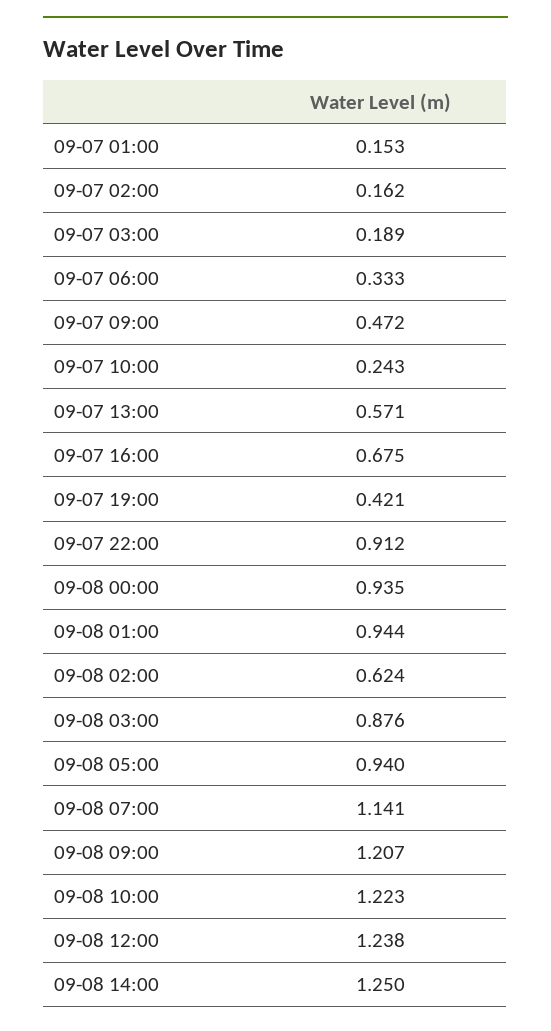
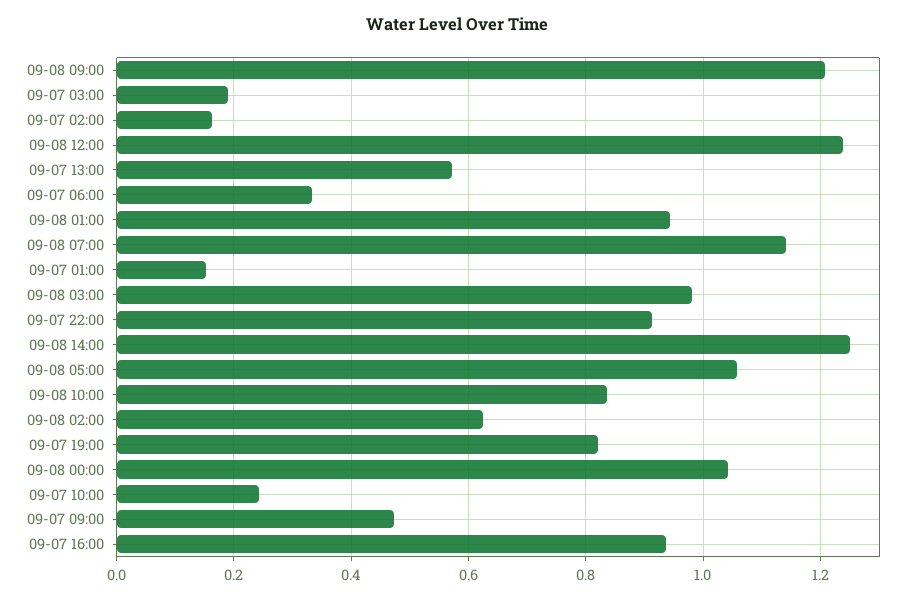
  {
    "09-07 01:00": 0.153,
    "09-07 02:00": 0.162,
    "09-07 03:00": 0.189,
    "09-07 06:00": 0.333,
    "09-07 09:00": 0.472,
    "09-07 10:00": 0.243,
    "09-07 13:00": 0.571,
-   "09-07 16:00": 0.675,
+   "09-07 16:00": 0.94,
-   "09-07 19:00": 0.421,
+   "09-07 19:00": 0.82,
    "09-07 22:00": 0.912,
-   "09-08 00:00": 0.935,
+   "09-08 00:00": 1.04,
    "09-08 01:00": 0.944,
    "09-08 02:00": 0.624,
-   "09-08 03:00": 0.876,
+   "09-08 03:00": 0.98,
-   "09-08 05:00": 0.94,
+   "09-08 05:00": 1.06,
    "09-08 07:00": 1.141,
    "09-08 09:00": 1.207,
-   "09-08 10:00": 1.223,
+   "09-08 10:00": 0.84,
    "09-08 12:00": 1.238,
    "09-08 14:00": 1.25
  }

